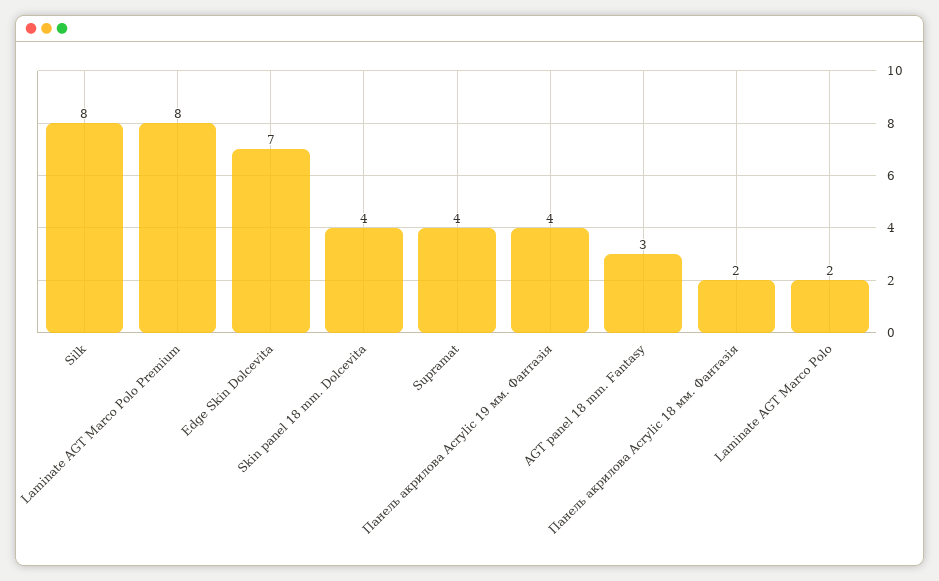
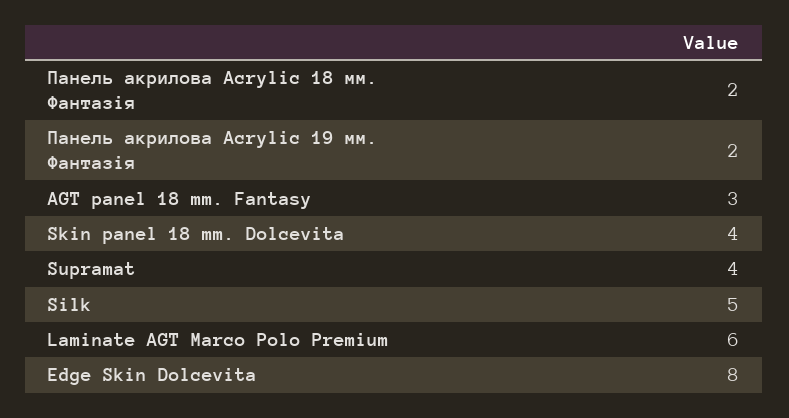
  {
-   "Silk": 8,
+   "Silk": 5,
-   "Laminate AGT Marco Polo Premium": 8,
+   "Laminate AGT Marco Polo Premium": 6,
-   "Edge Skin Dolcevita": 7,
+   "Edge Skin Dolcevita": 8,
    "Skin panel 18 mm. Dolcevita": 4,
    "Supramat": 4,
-   "Панель акрилова Acrylic 19 мм. Фантазія": 4,
+   "Панель акрилова Acrylic 19 мм. Фантазія": 2,
    "AGT panel 18 mm. Fantasy": 3,
-   "Панель акрилова Acrylic 18 мм. Фантазія": 2,
+   "Панель акрилова Acrylic 18 мм. Фантазія": 2
-   "Laminate AGT Marco Polo": 2
  }

